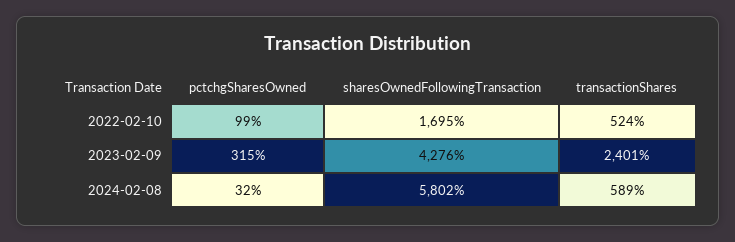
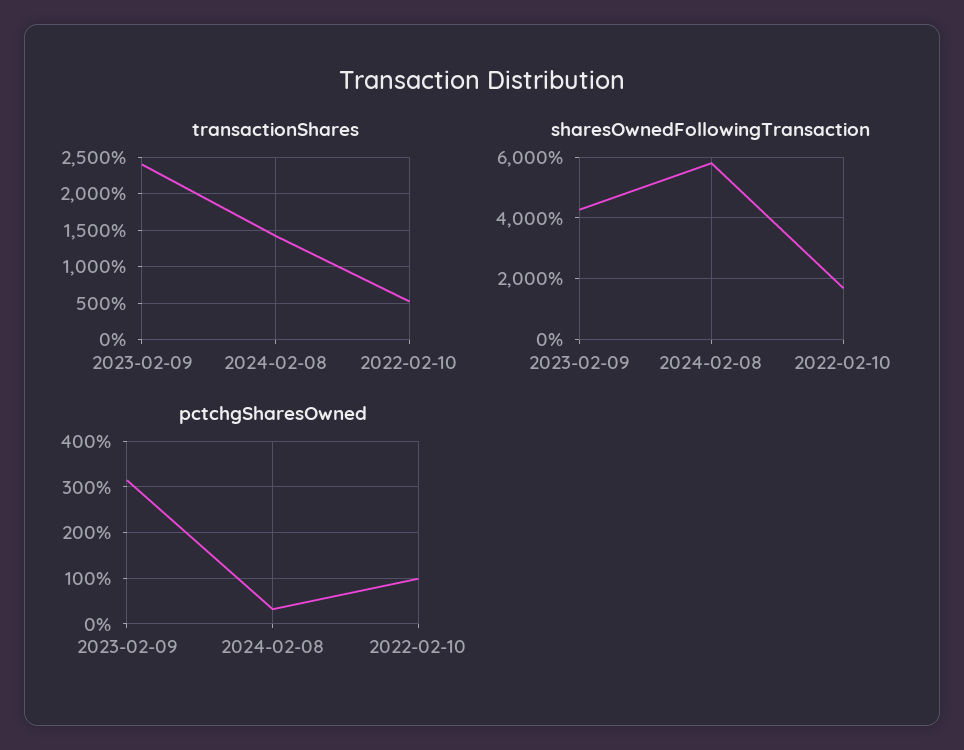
  {
    "pctchgSharesOwned": {
      "2022-02-10": 99,
      "2023-02-09": 315,
      "2024-02-08": 32
    },
    "sharesOwnedFollowingTransaction": {
      "2022-02-10": 1695,
      "2023-02-09": 4276,
      "2024-02-08": 5802
    },
    "transactionShares": {
      "2022-02-10": 524,
      "2023-02-09": 2401,
-     "2024-02-08": 589
+     "2024-02-08": 1400
    }
  }

